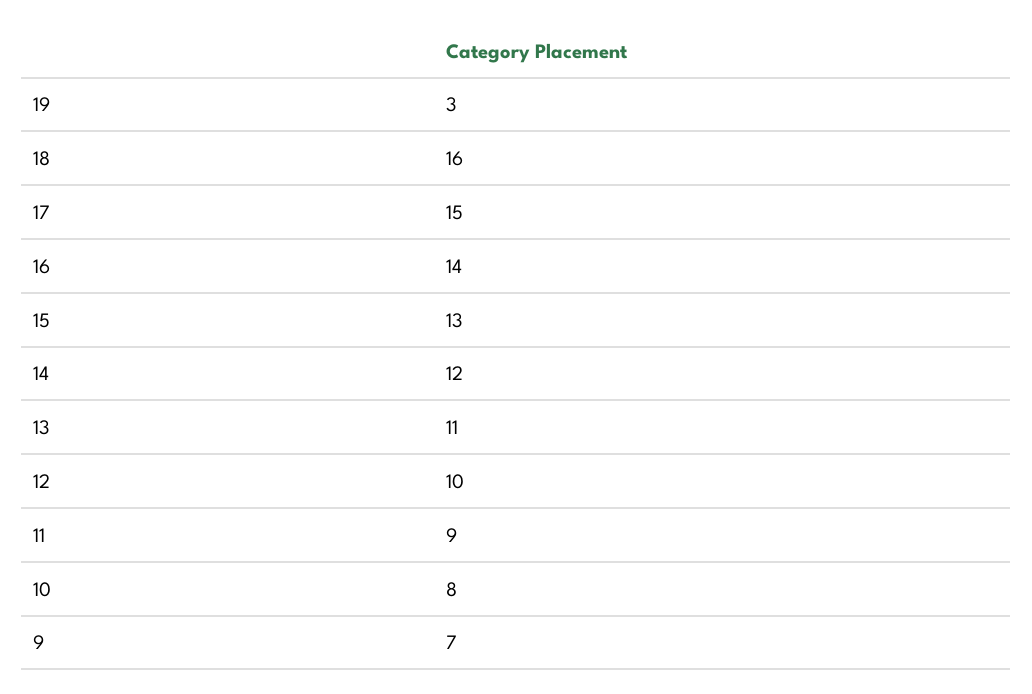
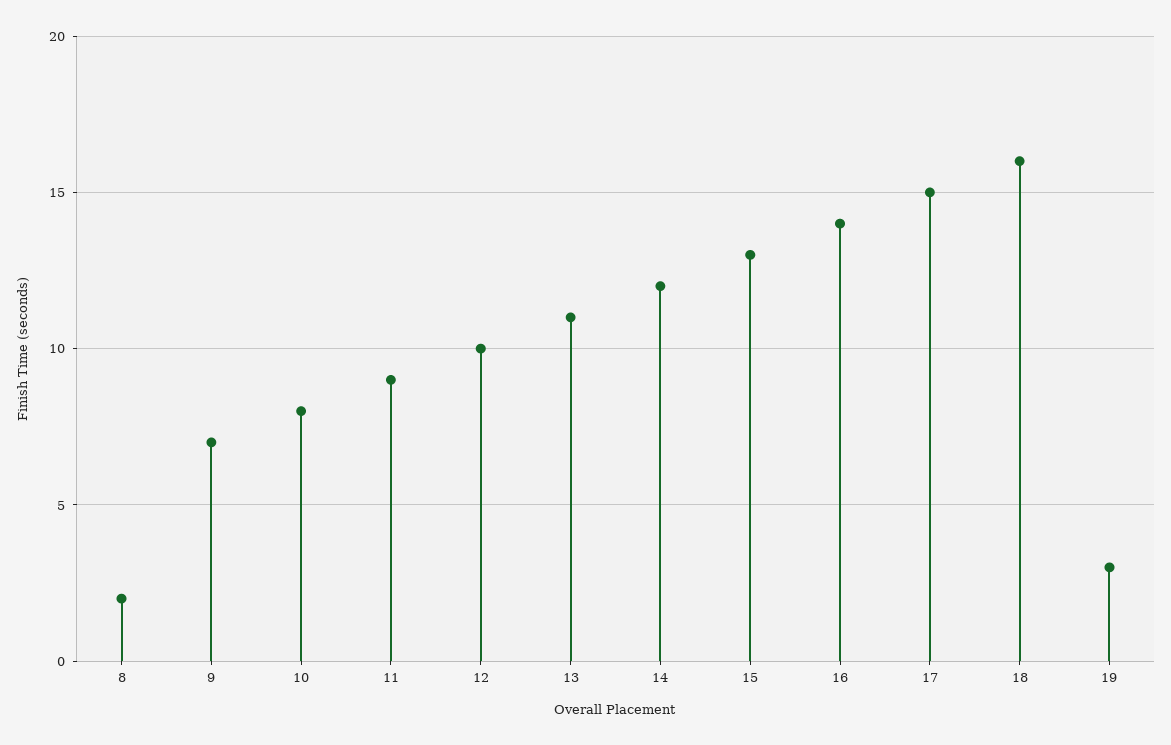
  {
    "19": 3,
    "18": 16,
    "17": 15,
    "16": 14,
    "15": 13,
    "14": 12,
    "13": 11,
    "12": 10,
    "11": 9,
    "10": 8,
-   "9": 7
+   "9": 7,
+   "8": 2
  }

